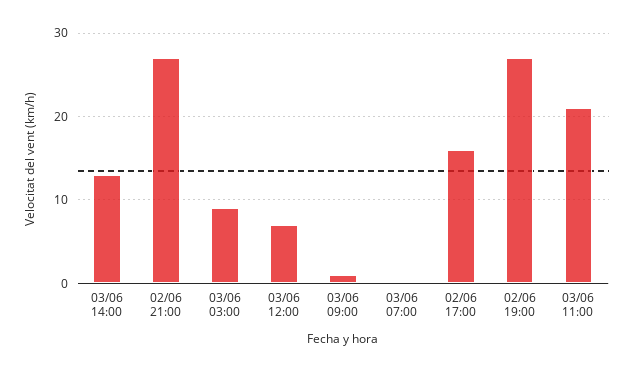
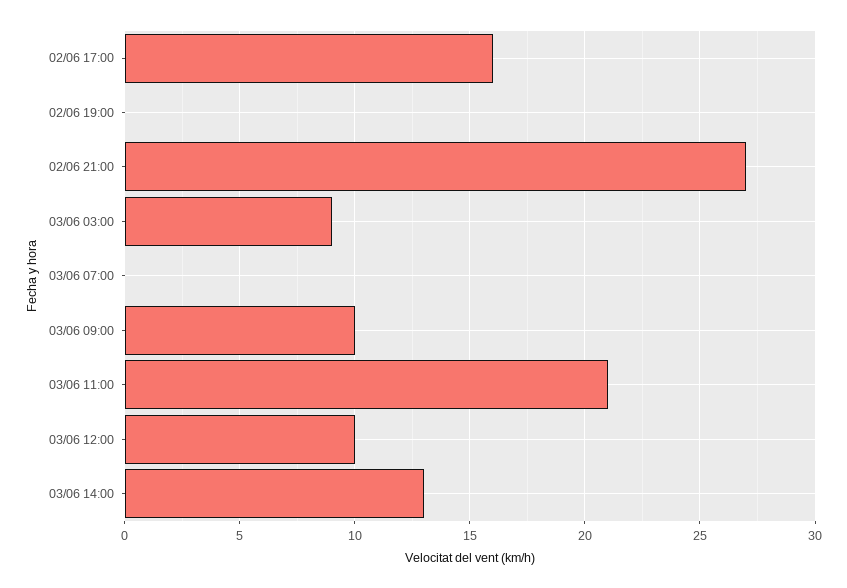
  {
    "03/06 14:00": 13,
    "02/06 21:00": 27,
    "03/06 03:00": 9,
-   "03/06 12:00": 7,
+   "03/06 12:00": 10,
-   "03/06 09:00": 1,
+   "03/06 09:00": 10,
    "03/06 07:00": 0,
    "02/06 17:00": 16,
-   "02/06 19:00": 27,
+   "02/06 19:00": 0,
    "03/06 11:00": 21
  }

